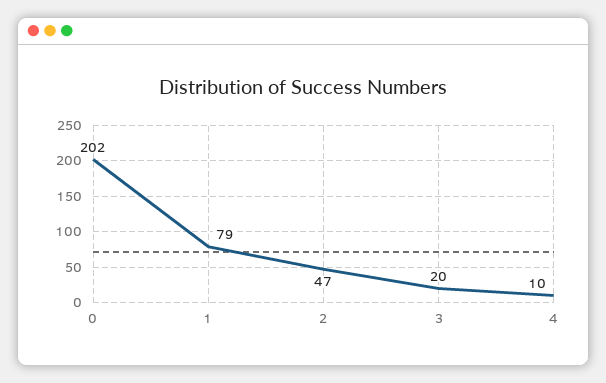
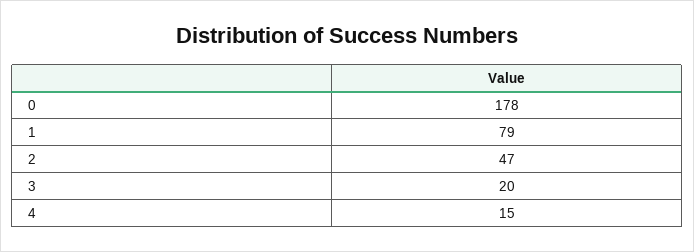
  {
-   "0": 202,
+   "0": 178,
    "1": 79,
    "2": 47,
    "3": 20,
-   "4": 10
+   "4": 15
  }

